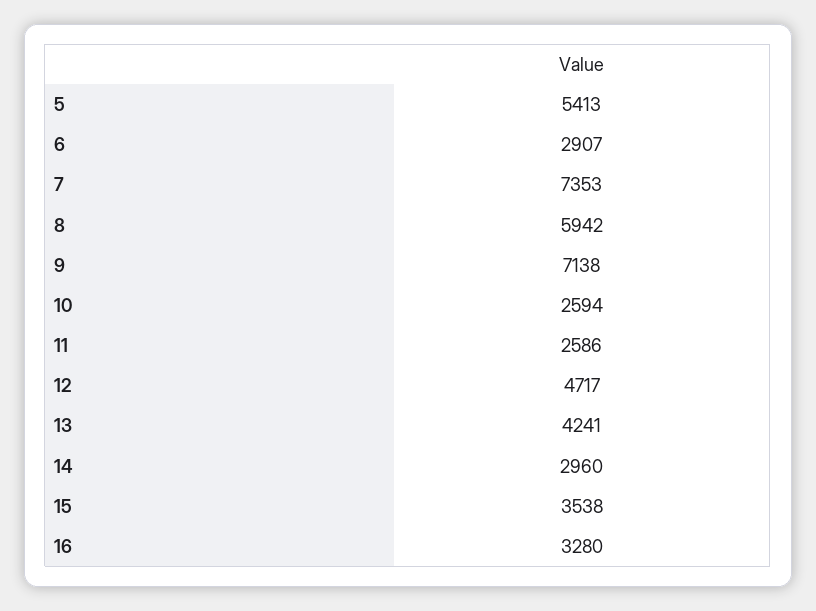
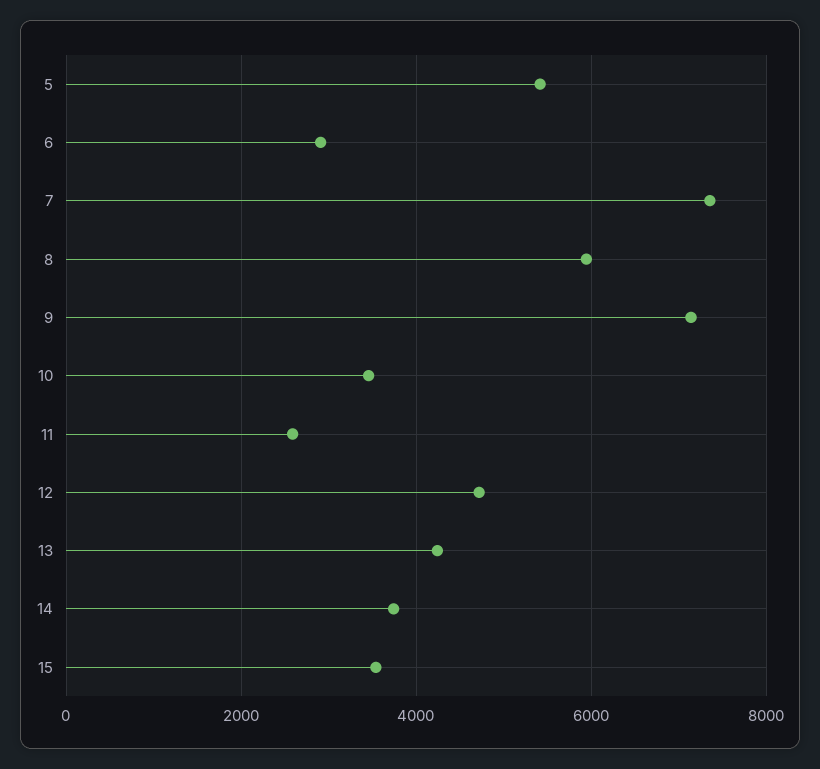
  {
    "5": 5413,
    "6": 2907,
    "7": 7353,
    "8": 5942,
    "9": 7138,
-   "10": 2594,
+   "10": 3400,
    "11": 2586,
    "12": 4717,
    "13": 4241,
-   "14": 2960,
+   "14": 3800,
-   "15": 3538,
+   "15": 3538
-   "16": 3280
  }

